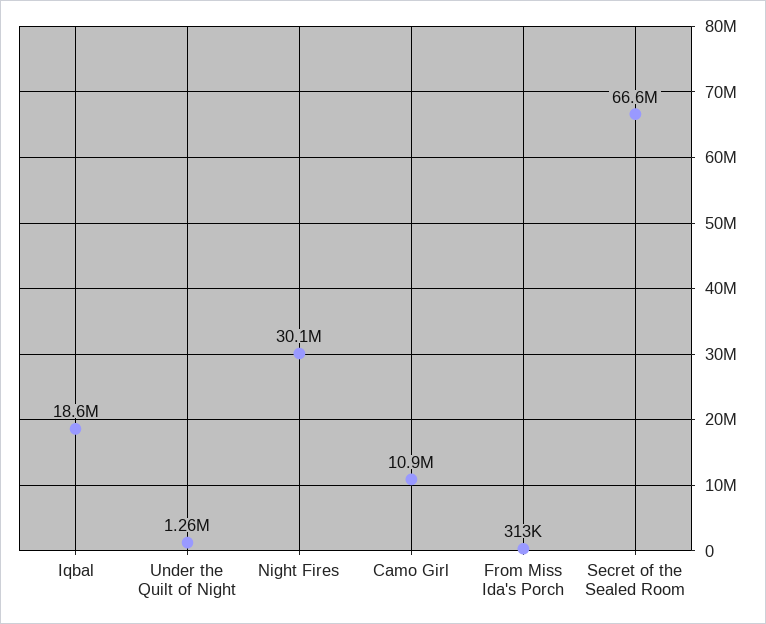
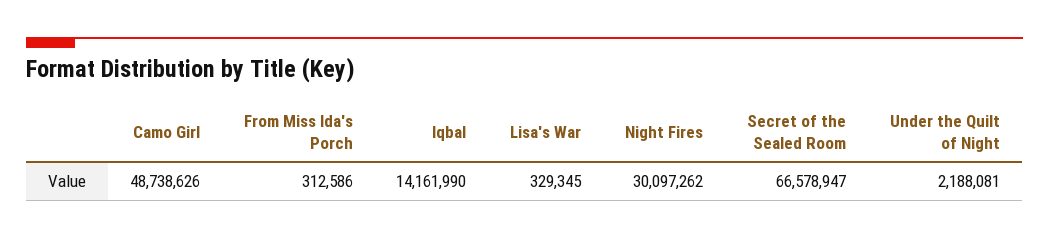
  {
-   "Iqbal": 18600000,
+   "Iqbal": 14161990,
-   "Under the Quilt of Night": 1260000,
+   "Under the Quilt of Night": 2188081,
    "Night Fires": 30097262,
-   "Camo Girl": 10900000,
+   "Camo Girl": 48738626,
    "From Miss Ida's Porch": 312586,
-   "Secret of the Sealed Room": 66578947
+   "Secret of the Sealed Room": 66578947,
+   "Lisa's War": 329345
  }

